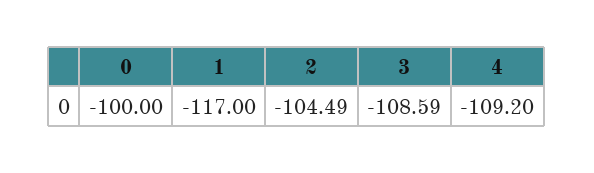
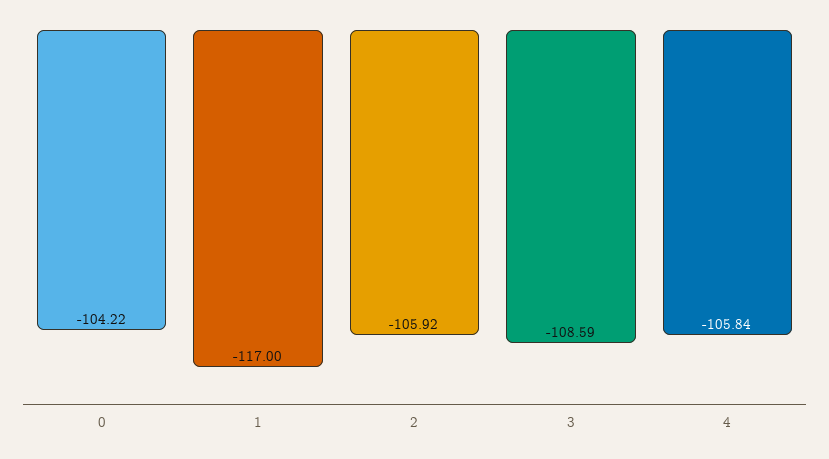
  {
-   "0": -100,
+   "0": -104.22,
    "1": -117,
-   "2": -104.49,
+   "2": -105.92,
    "3": -108.59,
-   "4": -109.2
+   "4": -105.84
  }

